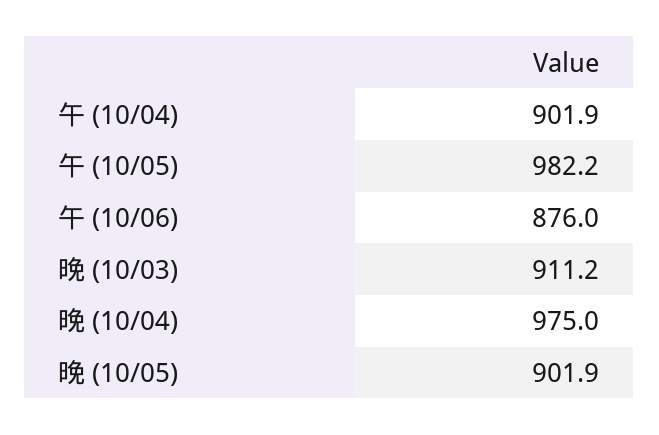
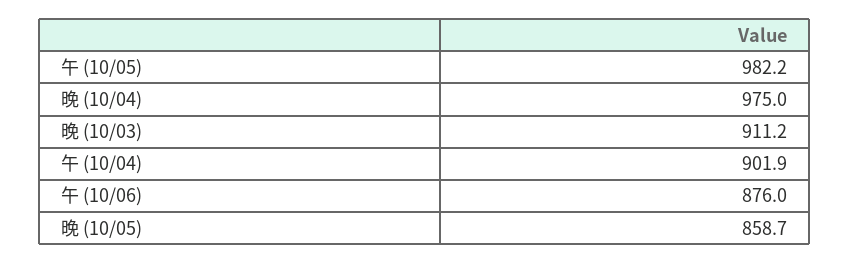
  {
    "午 (10/04)": 901.9,
    "午 (10/05)": 982.2,
    "午 (10/06)": 876,
    "晚 (10/03)": 911.2,
    "晚 (10/04)": 975,
-   "晚 (10/05)": 901.9
+   "晚 (10/05)": 858.7
  }

